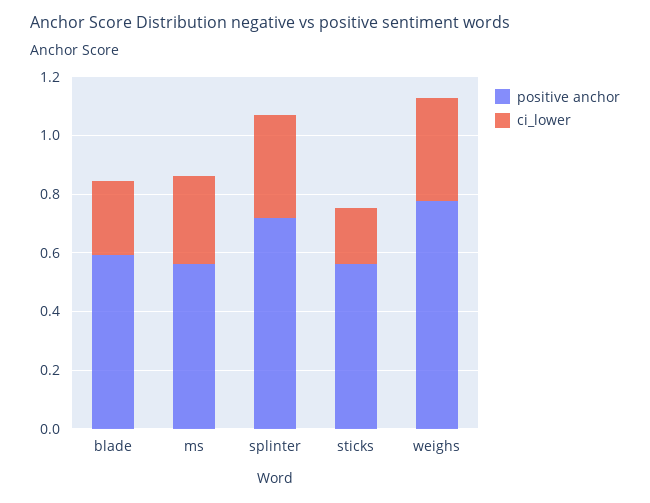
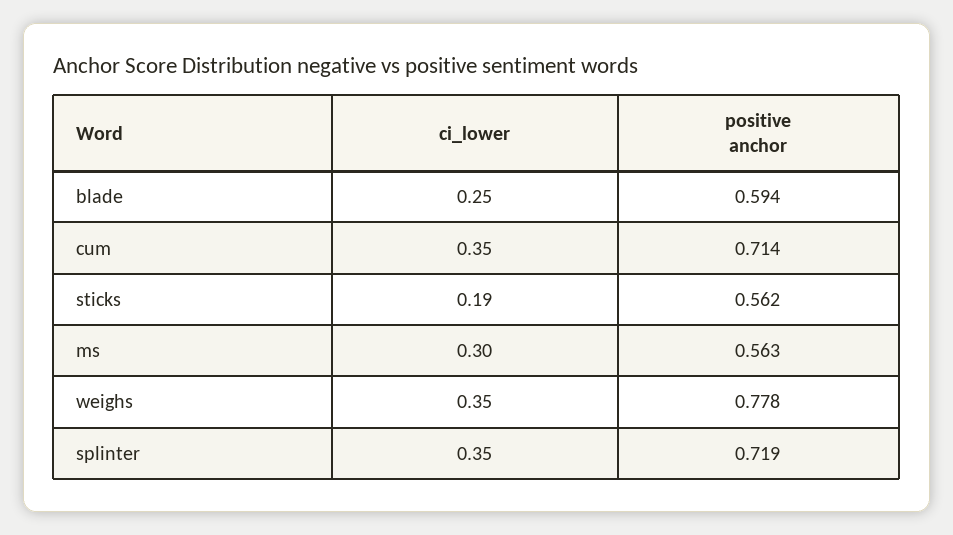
  {
    "positive anchor": {
      "blade": 0.594,
      "ms": 0.563,
      "splinter": 0.719,
      "sticks": 0.562,
-     "weighs": 0.778
+     "weighs": 0.778,
+     "cum": 0.714
    },
    "ci_lower": {
      "blade": 0.25,
      "ms": 0.3,
      "splinter": 0.35,
      "sticks": 0.19,
-     "weighs": 0.35
+     "weighs": 0.35,
+     "cum": 0.35
    }
  }

